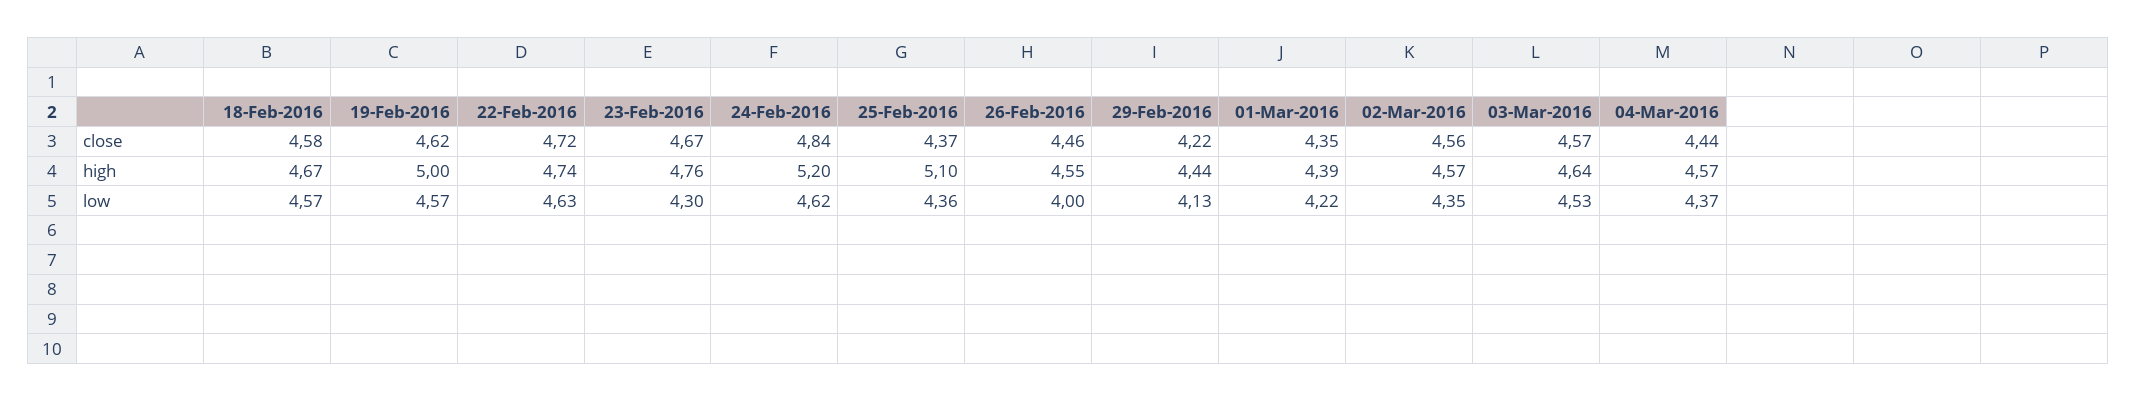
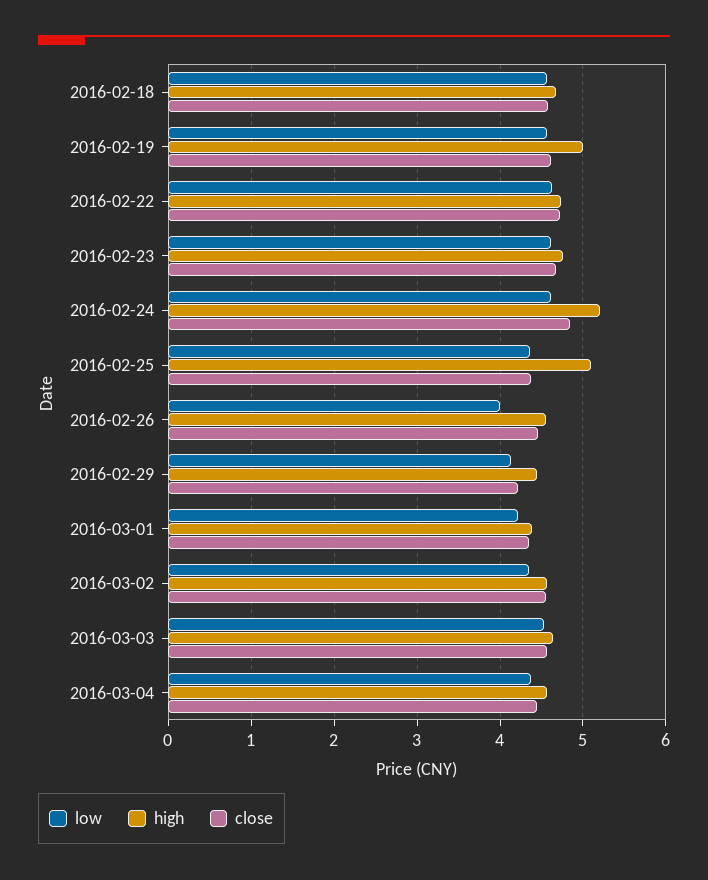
  {
    "close": {
      "18-Feb-2016": 4.58,
      "19-Feb-2016": 4.62,
      "22-Feb-2016": 4.72,
      "23-Feb-2016": 4.67,
      "24-Feb-2016": 4.84,
      "25-Feb-2016": 4.37,
      "26-Feb-2016": 4.46,
      "29-Feb-2016": 4.22,
      "01-Mar-2016": 4.35,
      "02-Mar-2016": 4.56,
      "03-Mar-2016": 4.57,
      "04-Mar-2016": 4.44
    },
    "high": {
      "18-Feb-2016": 4.67,
      "19-Feb-2016": 5,
      "22-Feb-2016": 4.74,
      "23-Feb-2016": 4.76,
      "24-Feb-2016": 5.2,
      "25-Feb-2016": 5.1,
      "26-Feb-2016": 4.55,
      "29-Feb-2016": 4.44,
      "01-Mar-2016": 4.39,
      "02-Mar-2016": 4.57,
      "03-Mar-2016": 4.64,
      "04-Mar-2016": 4.57
    },
    "low": {
      "18-Feb-2016": 4.57,
      "19-Feb-2016": 4.57,
      "22-Feb-2016": 4.63,
-     "23-Feb-2016": 4.3,
+     "23-Feb-2016": 4.6,
      "24-Feb-2016": 4.62,
      "25-Feb-2016": 4.36,
      "26-Feb-2016": 4,
      "29-Feb-2016": 4.13,
      "01-Mar-2016": 4.22,
      "02-Mar-2016": 4.35,
      "03-Mar-2016": 4.53,
      "04-Mar-2016": 4.37
    }
  }

